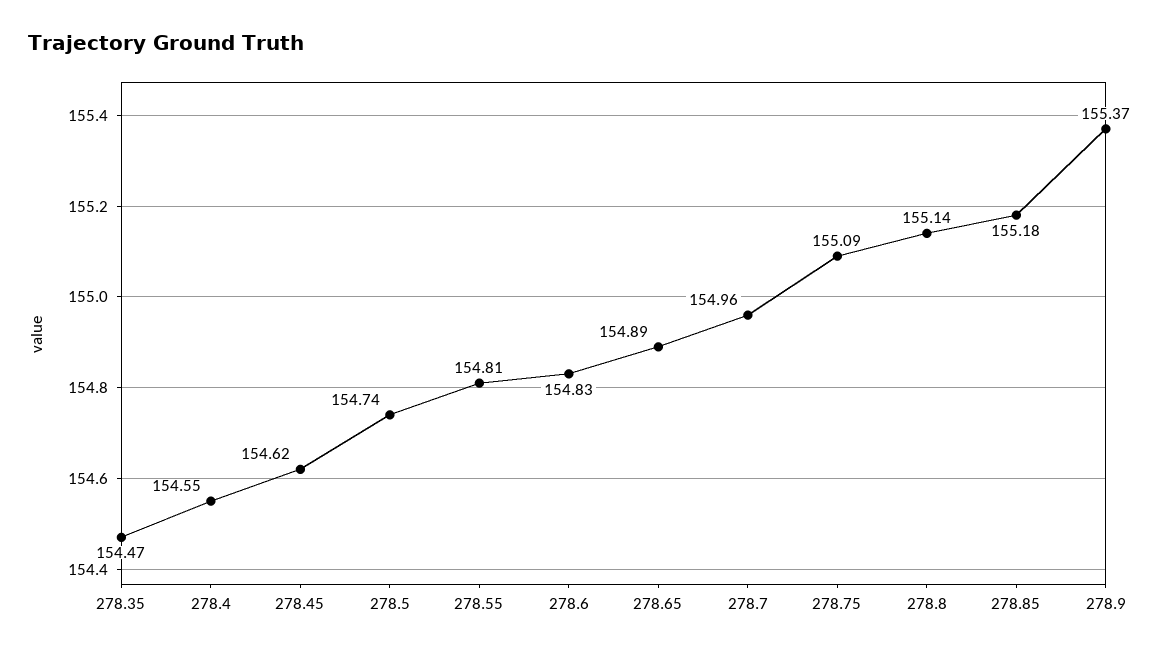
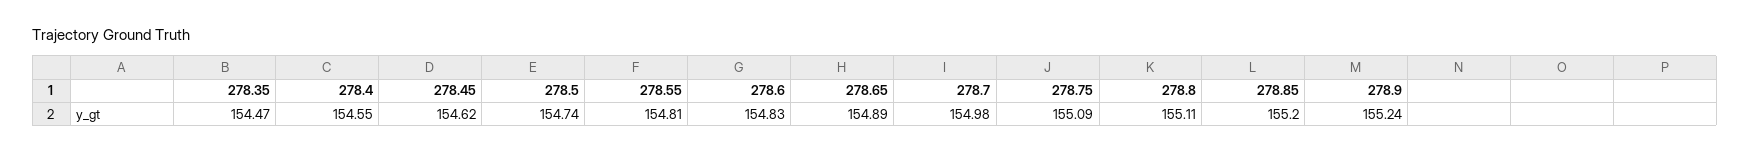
  {
    "278.35": 154.47,
    "278.4": 154.55,
    "278.45": 154.62,
    "278.5": 154.74,
    "278.55": 154.81,
    "278.6": 154.83,
    "278.65": 154.89,
-   "278.7": 154.96,
+   "278.7": 154.98,
    "278.75": 155.09,
-   "278.8": 155.14,
+   "278.8": 155.11,
-   "278.85": 155.18,
+   "278.85": 155.2,
-   "278.9": 155.37
+   "278.9": 155.24
  }

